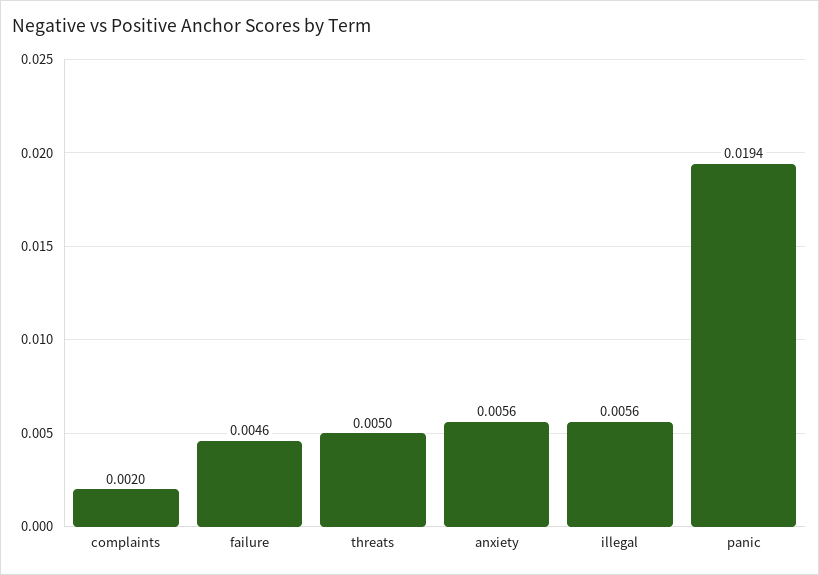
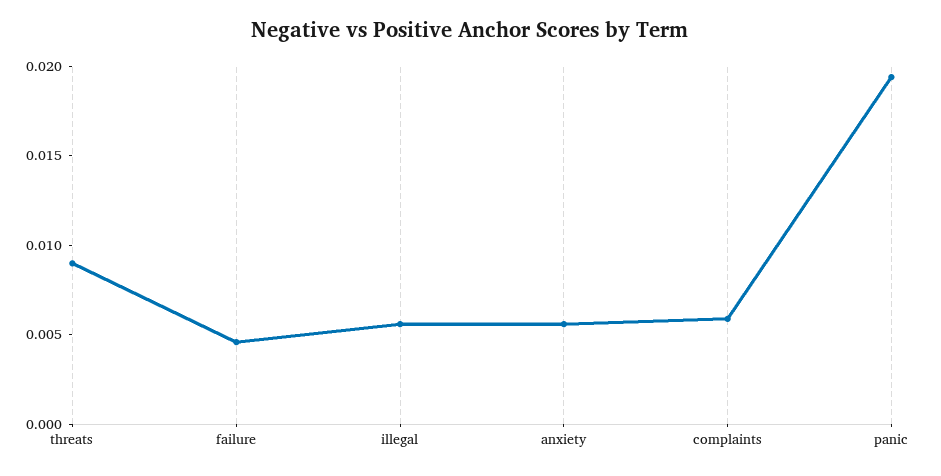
  {
-   "complaints": 0.002,
+   "complaints": 0.006,
    "failure": 0.0046,
-   "threats": 0.005,
+   "threats": 0.009,
    "anxiety": 0.0056,
    "illegal": 0.0056,
    "panic": 0.0194
  }

